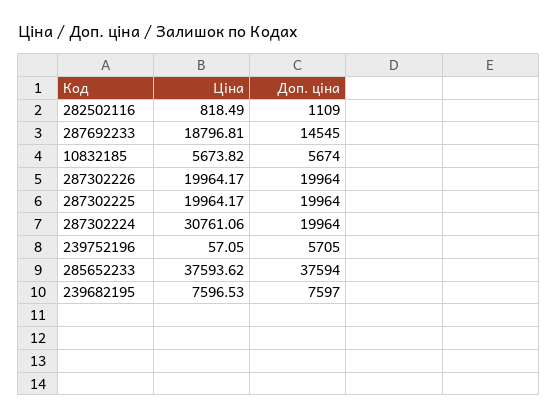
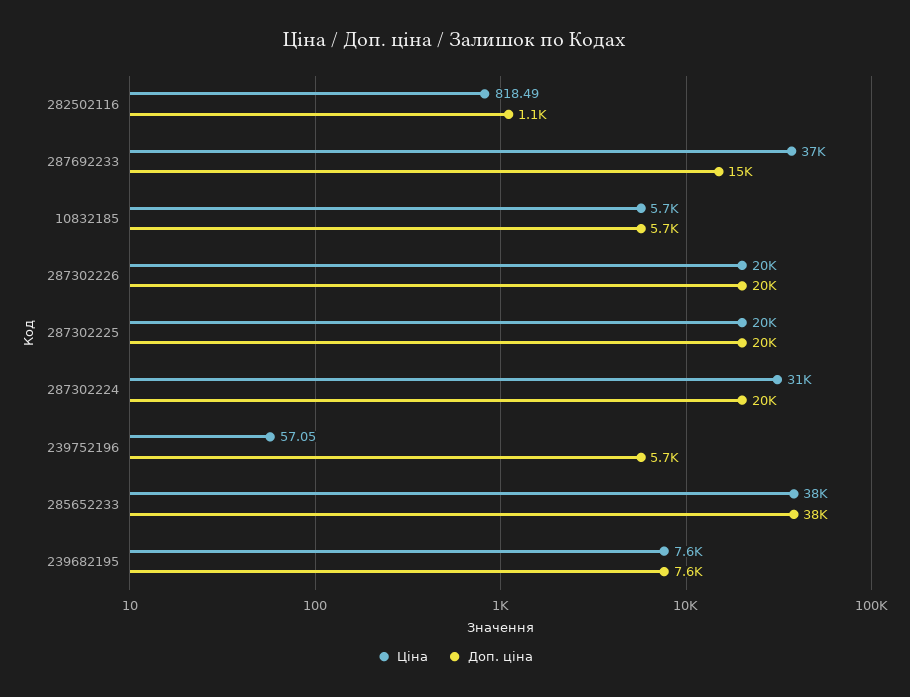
  {
    "Ціна": {
      "282502116": 818.49,
-     "287692233": 18796.81,
+     "287692233": 37000,
      "10832185": 5673.82,
      "287302226": 19964.17,
      "287302225": 19964.17,
      "287302224": 30761.06,
      "239752196": 57.05,
      "285652233": 37593.62,
      "239682195": 7596.53
    },
    "Доп. ціна": {
      "282502116": 1109,
      "287692233": 14545,
      "10832185": 5674,
      "287302226": 19964,
      "287302225": 19964,
      "287302224": 19964,
      "239752196": 5705,
      "285652233": 37594,
      "239682195": 7597
    }
  }

